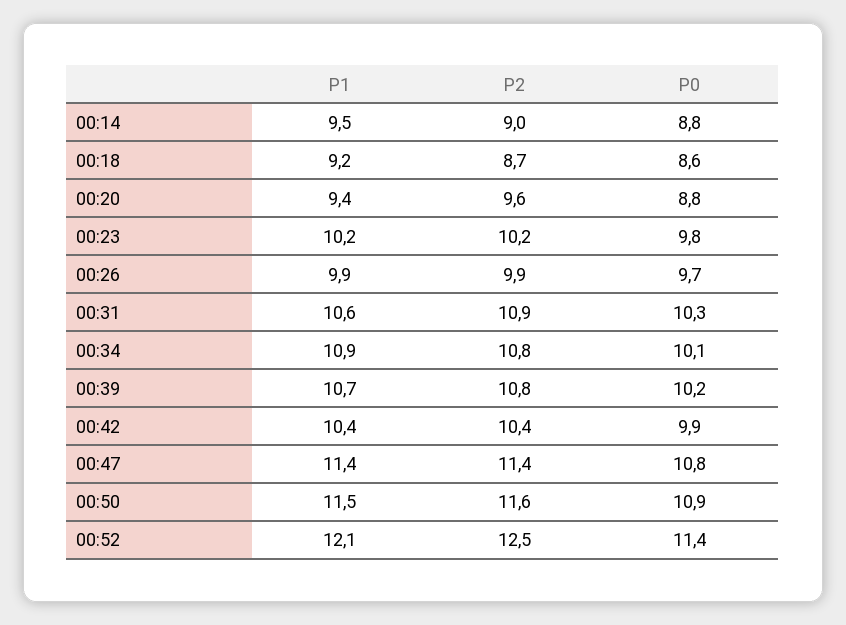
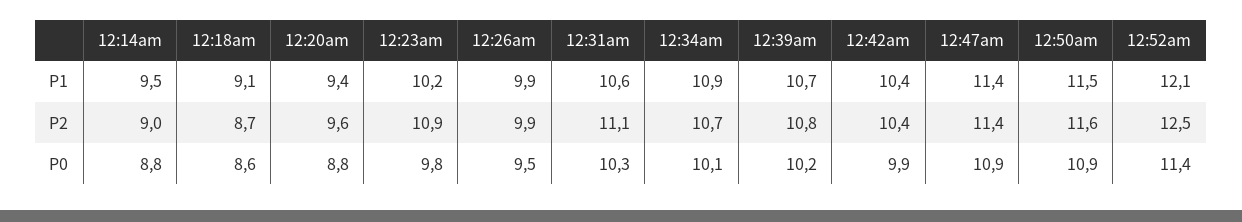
  {
    "P1": {
      "00:14": 9.5,
-     "00:18": 9.2,
+     "00:18": 9.1,
      "00:20": 9.4,
      "00:23": 10.2,
      "00:26": 9.9,
      "00:31": 10.6,
      "00:34": 10.9,
      "00:39": 10.7,
      "00:42": 10.4,
      "00:47": 11.4,
      "00:50": 11.5,
      "00:52": 12.1
    },
    "P2": {
      "00:14": 9,
      "00:18": 8.7,
      "00:20": 9.6,
-     "00:23": 10.2,
+     "00:23": 10.9,
      "00:26": 9.9,
-     "00:31": 10.9,
+     "00:31": 11.1,
-     "00:34": 10.8,
+     "00:34": 10.7,
      "00:39": 10.8,
      "00:42": 10.4,
      "00:47": 11.4,
      "00:50": 11.6,
      "00:52": 12.5
    },
    "P0": {
      "00:14": 8.8,
      "00:18": 8.6,
      "00:20": 8.8,
      "00:23": 9.8,
-     "00:26": 9.7,
+     "00:26": 9.5,
      "00:31": 10.3,
      "00:34": 10.1,
      "00:39": 10.2,
      "00:42": 9.9,
-     "00:47": 10.8,
+     "00:47": 10.9,
      "00:50": 10.9,
      "00:52": 11.4
    }
  }

